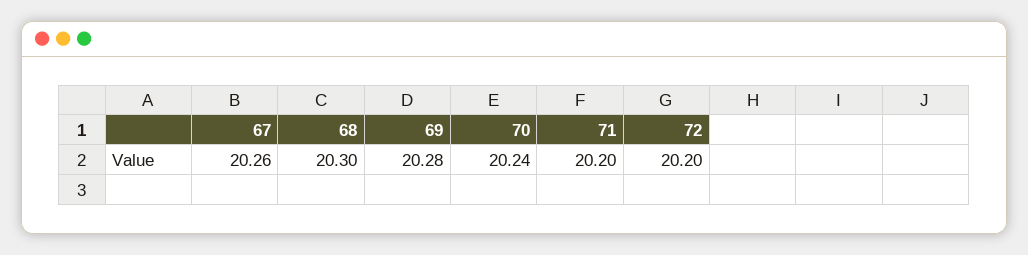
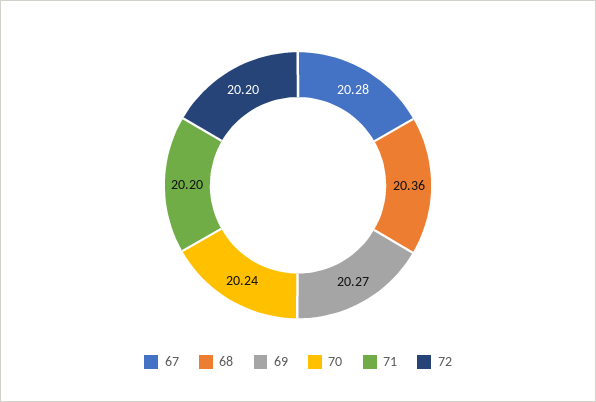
  {
-   "67": 20.26,
+   "67": 20.28,
-   "68": 20.3,
+   "68": 20.36,
-   "69": 20.28,
+   "69": 20.27,
    "70": 20.24,
    "71": 20.2,
    "72": 20.2
  }

